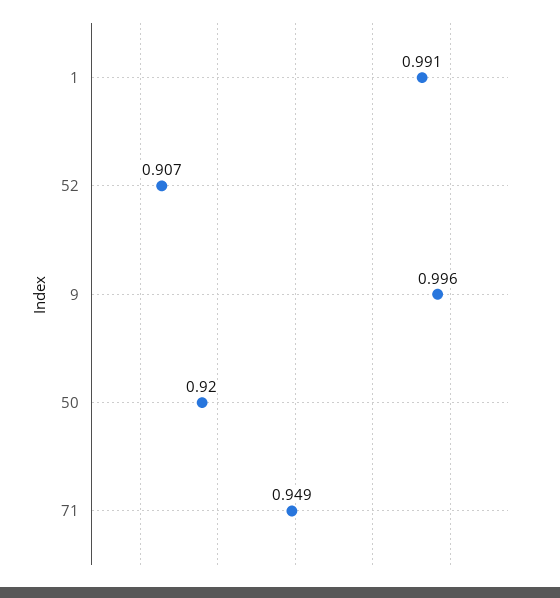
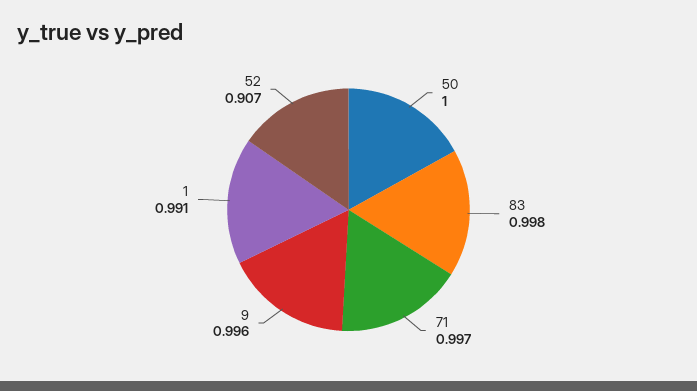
  {
    "1": 0.991,
    "52": 0.907,
    "9": 0.996,
-   "50": 0.92,
+   "50": 1,
-   "71": 0.949
+   "71": 0.997,
+   "83": 0.998
  }

